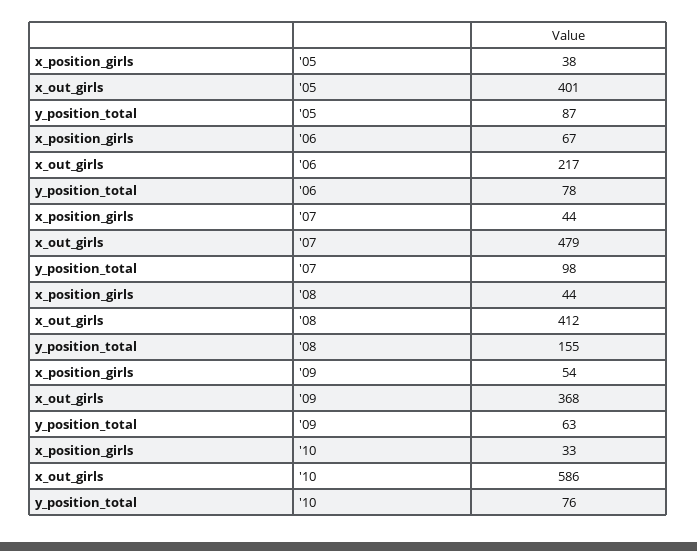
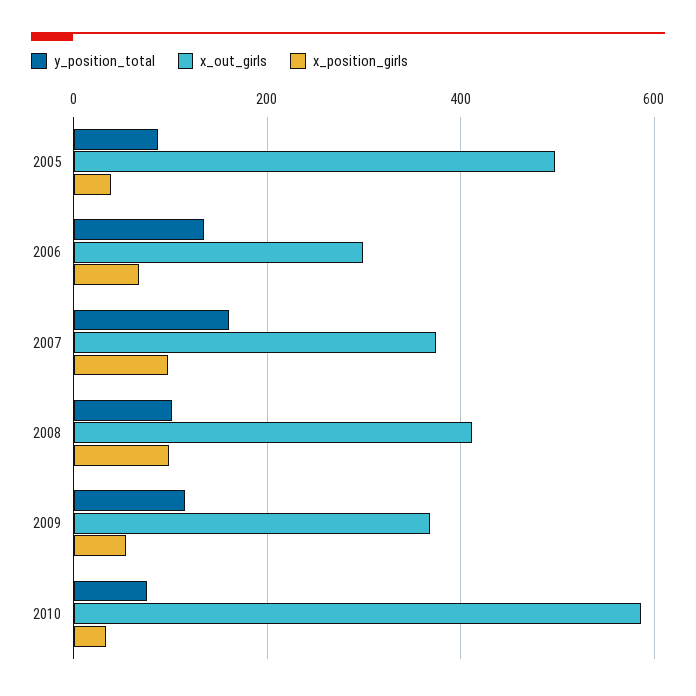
  {
    "x_position_girls": {
      "'05": 38,
      "'06": 67,
-     "'07": 44,
+     "'07": 100,
-     "'08": 44,
+     "'08": 100,
      "'09": 54,
      "'10": 33
    },
    "x_out_girls": {
-     "'05": 401,
+     "'05": 500,
-     "'06": 217,
+     "'06": 300,
-     "'07": 479,
+     "'07": 380,
      "'08": 412,
      "'09": 368,
      "'10": 586
    },
    "y_position_total": {
      "'05": 87,
-     "'06": 78,
+     "'06": 140,
-     "'07": 98,
+     "'07": 160,
-     "'08": 155,
+     "'08": 100,
-     "'09": 63,
+     "'09": 120,
      "'10": 76
    }
  }

